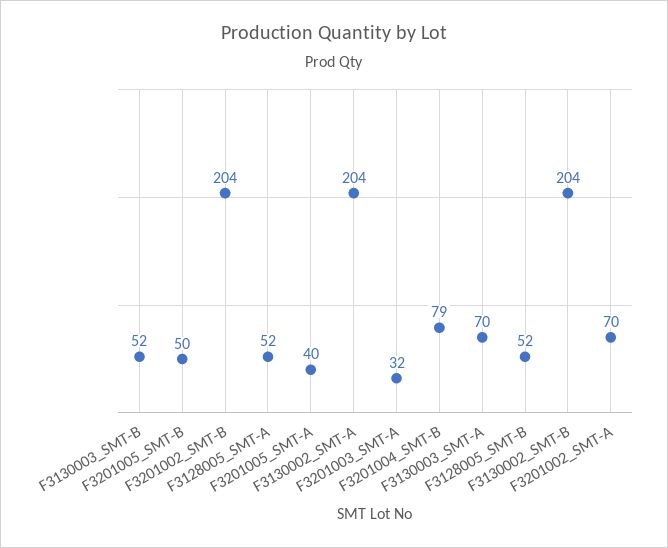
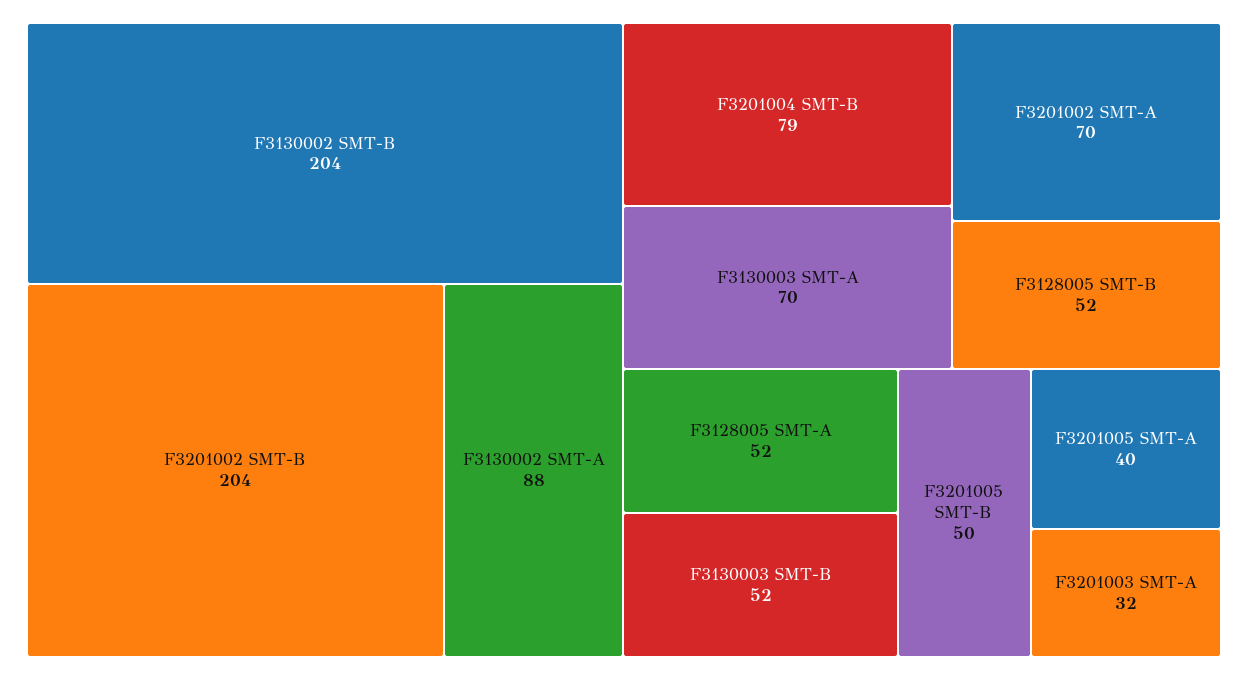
  {
    "F3130003_SMT-B": 52,
    "F3201005_SMT-B": 50,
    "F3201002_SMT-B": 204,
    "F3128005_SMT-A": 52,
    "F3201005_SMT-A": 40,
-   "F3130002_SMT-A": 204,
+   "F3130002_SMT-A": 88,
    "F3201003_SMT-A": 32,
    "F3201004_SMT-B": 79,
    "F3130003_SMT-A": 70,
    "F3128005_SMT-B": 52,
    "F3130002_SMT-B": 204,
    "F3201002_SMT-A": 70
  }

